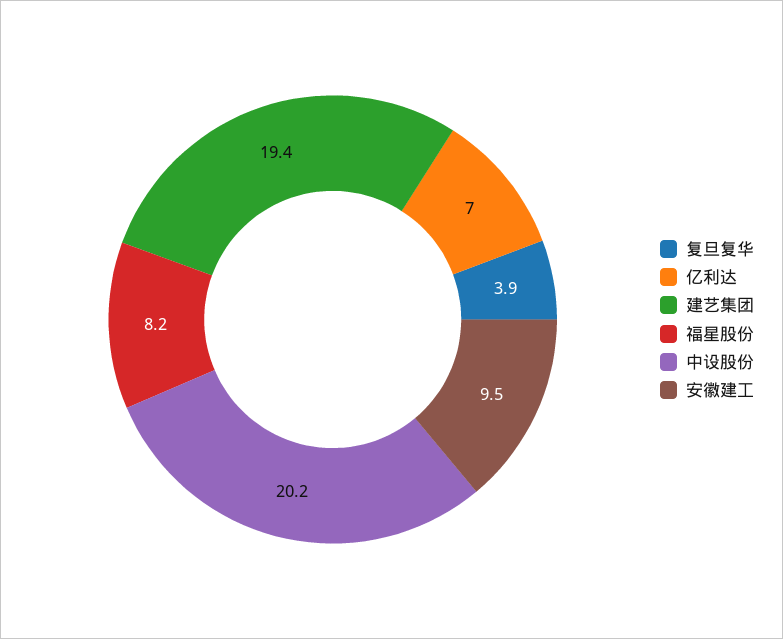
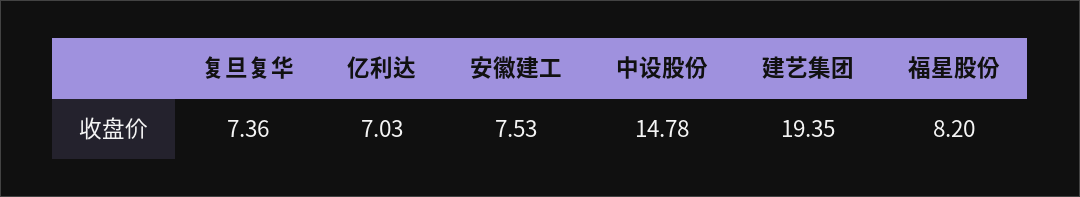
  {
-   "复旦复华": 3.9,
+   "复旦复华": 7.36,
    "亿利达": 7.03,
    "建艺集团": 19.35,
    "福星股份": 8.2,
-   "中设股份": 20.2,
+   "中设股份": 14.78,
-   "安徽建工": 9.5
+   "安徽建工": 7.53
  }

